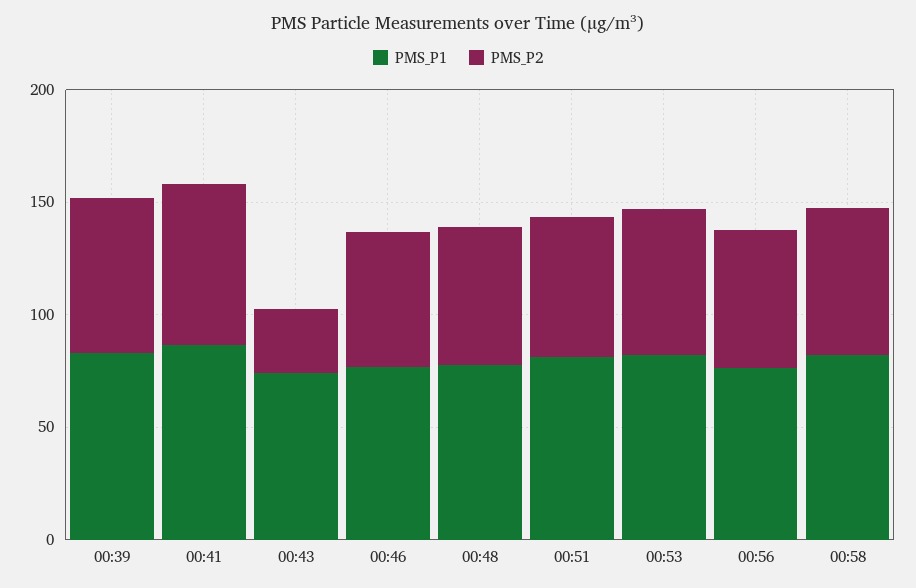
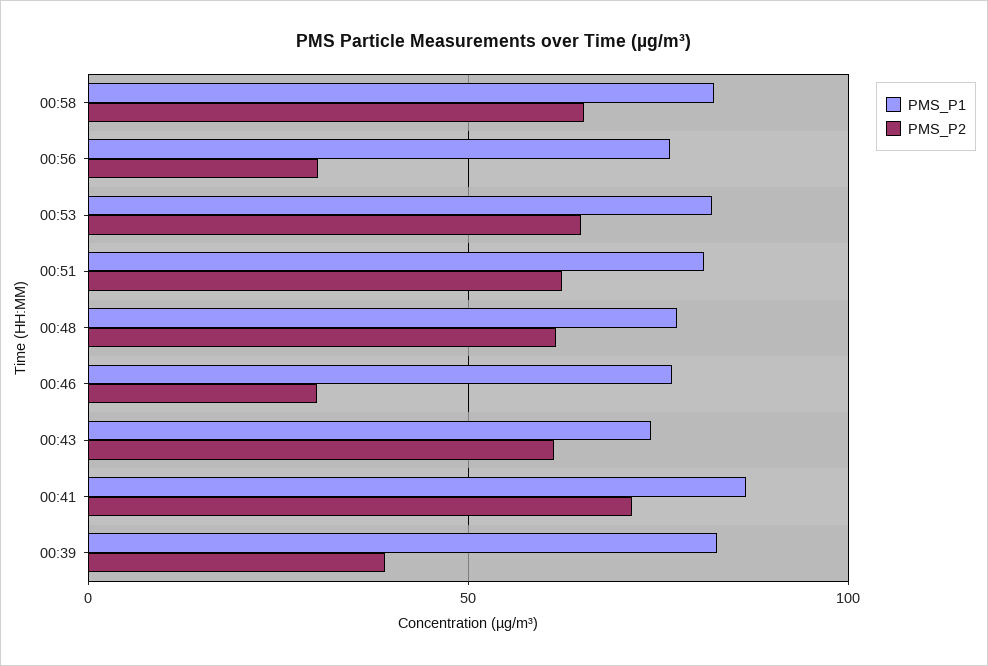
  {
    "PMS_P1": {
      "00:39": 85,
      "00:41": 85,
      "00:43": 75,
      "00:46": 75,
      "00:48": 80,
      "00:51": 80,
      "00:53": 80,
      "00:56": 75,
      "00:58": 80
    },
    "PMS_P2": {
-     "00:39": 70,
+     "00:39": 40,
      "00:41": 70,
-     "00:43": 30,
+     "00:43": 60,
-     "00:46": 60,
+     "00:46": 30,
      "00:48": 60,
      "00:51": 60,
      "00:53": 65,
-     "00:56": 60,
+     "00:56": 30,
      "00:58": 65
    }
  }

